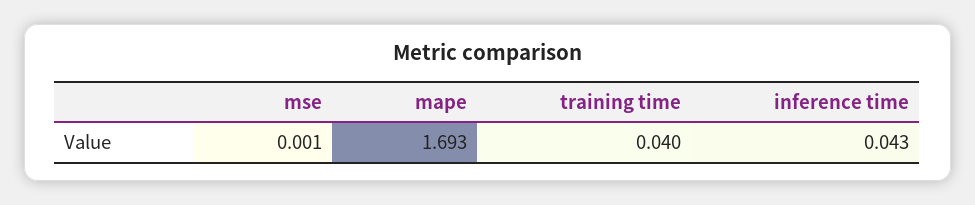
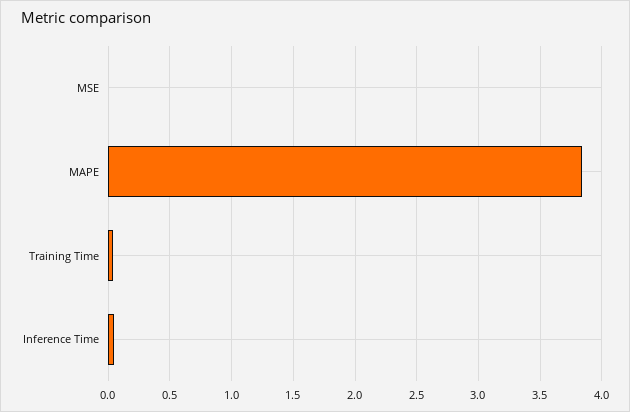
  {
    "mse": 0.001,
-   "mape": 1.693,
+   "mape": 3.85,
    "training time": 0.04,
    "inference time": 0.043
  }

